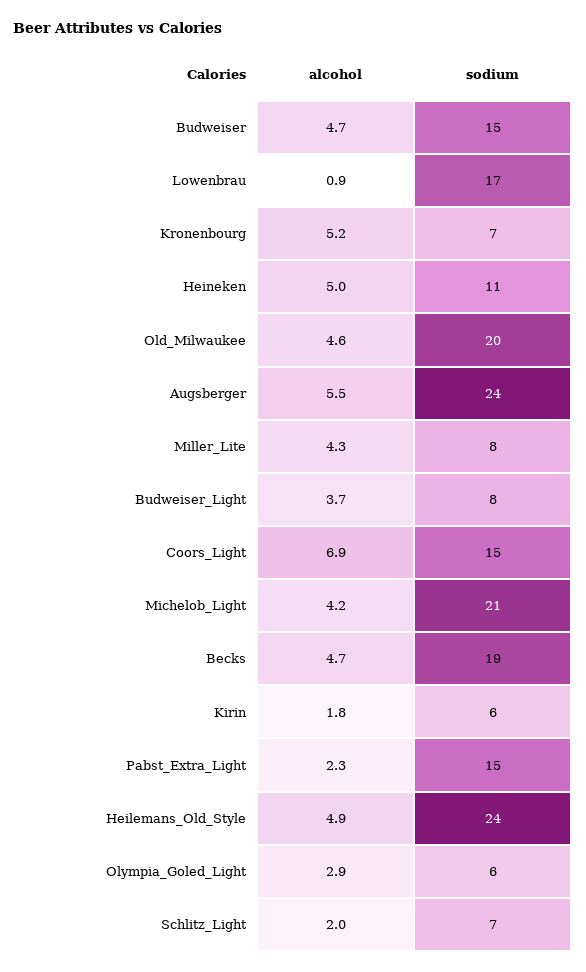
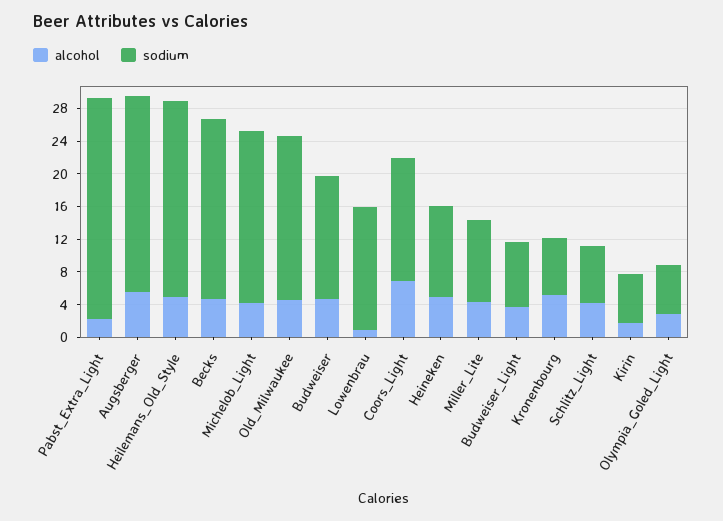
  {
    "alcohol": {
      "Budweiser": 4.7,
      "Lowenbrau": 0.9,
      "Kronenbourg": 5.2,
      "Heineken": 5,
      "Old_Milwaukee": 4.6,
      "Augsberger": 5.5,
      "Miller_Lite": 4.3,
      "Budweiser_Light": 3.7,
      "Coors_Light": 6.9,
      "Michelob_Light": 4.2,
      "Becks": 4.7,
      "Kirin": 1.8,
      "Pabst_Extra_Light": 2.3,
      "Heilemans_Old_Style": 4.9,
      "Olympia_Goled_Light": 2.9,
-     "Schlitz_Light": 2
+     "Schlitz_Light": 4
    },
    "sodium": {
      "Budweiser": 15,
-     "Lowenbrau": 17,
+     "Lowenbrau": 15,
      "Kronenbourg": 7,
      "Heineken": 11,
      "Old_Milwaukee": 20,
      "Augsberger": 24,
-     "Miller_Lite": 8,
+     "Miller_Lite": 10,
      "Budweiser_Light": 8,
      "Coors_Light": 15,
      "Michelob_Light": 21,
-     "Becks": 19,
+     "Becks": 22,
      "Kirin": 6,
-     "Pabst_Extra_Light": 15,
+     "Pabst_Extra_Light": 27,
      "Heilemans_Old_Style": 24,
      "Olympia_Goled_Light": 6,
      "Schlitz_Light": 7
    }
  }

